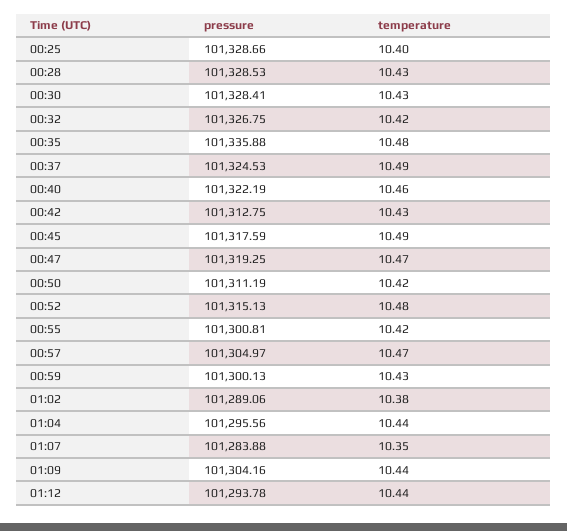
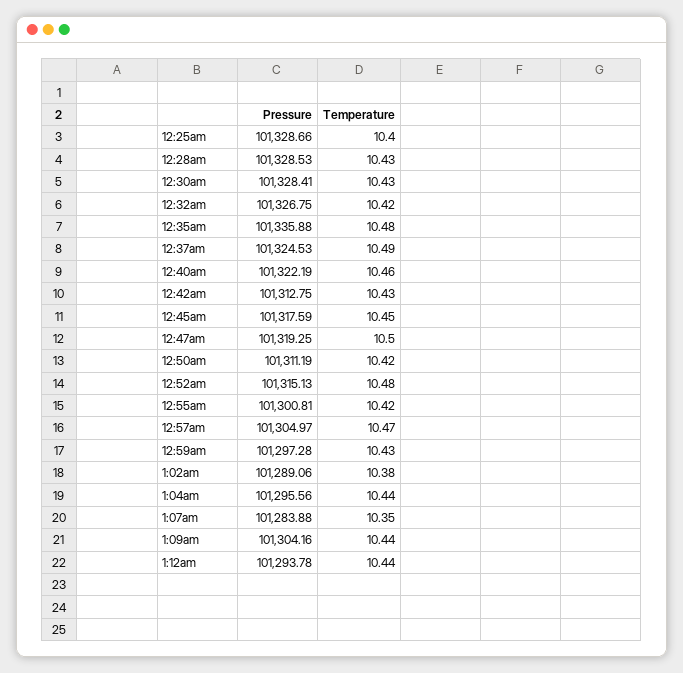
  {
    "pressure": {
      "00:25": 101328.66,
      "00:28": 101328.53,
      "00:30": 101328.41,
      "00:32": 101326.75,
      "00:35": 101335.88,
      "00:37": 101324.53,
      "00:40": 101322.19,
      "00:42": 101312.75,
      "00:45": 101317.59,
      "00:47": 101319.25,
      "00:50": 101311.19,
      "00:52": 101315.13,
      "00:55": 101300.81,
      "00:57": 101304.97,
-     "00:59": 101300.13,
+     "00:59": 101297.28,
      "01:02": 101289.06,
      "01:04": 101295.56,
      "01:07": 101283.88,
      "01:09": 101304.16,
      "01:12": 101293.78
    },
    "temperature": {
      "00:25": 10.4,
      "00:28": 10.43,
      "00:30": 10.43,
      "00:32": 10.42,
      "00:35": 10.48,
      "00:37": 10.49,
      "00:40": 10.46,
      "00:42": 10.43,
-     "00:45": 10.49,
+     "00:45": 10.45,
-     "00:47": 10.47,
+     "00:47": 10.5,
      "00:50": 10.42,
      "00:52": 10.48,
      "00:55": 10.42,
      "00:57": 10.47,
      "00:59": 10.43,
      "01:02": 10.38,
      "01:04": 10.44,
      "01:07": 10.35,
      "01:09": 10.44,
      "01:12": 10.44
    }
  }

